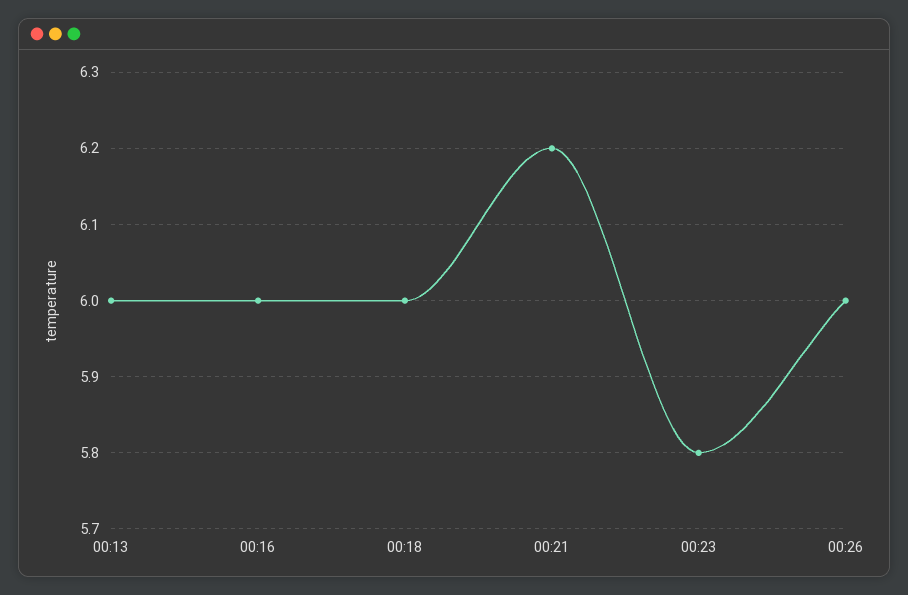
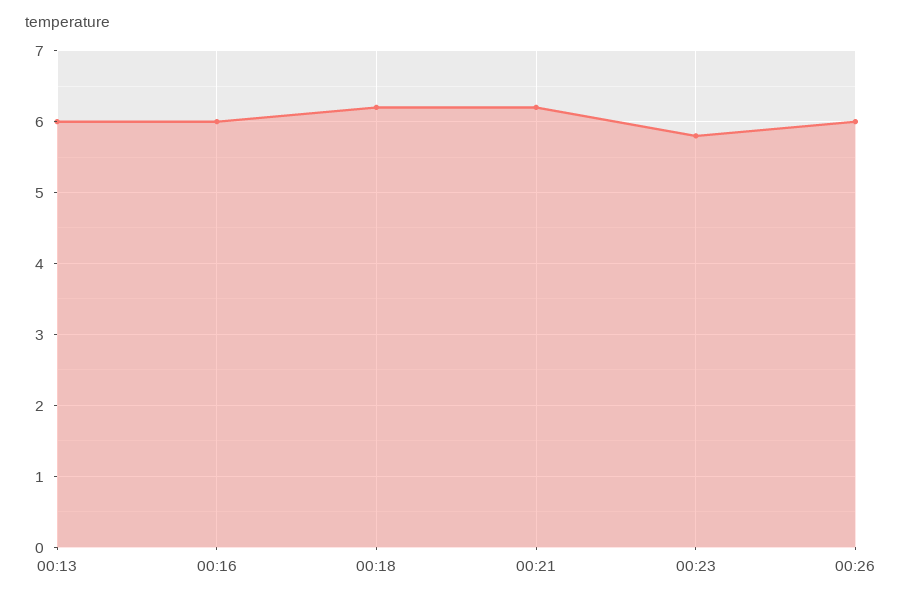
  {
    "00:13": 6,
    "00:16": 6,
-   "00:18": 6,
+   "00:18": 6.2,
    "00:21": 6.2,
    "00:23": 5.8,
    "00:26": 6
  }

